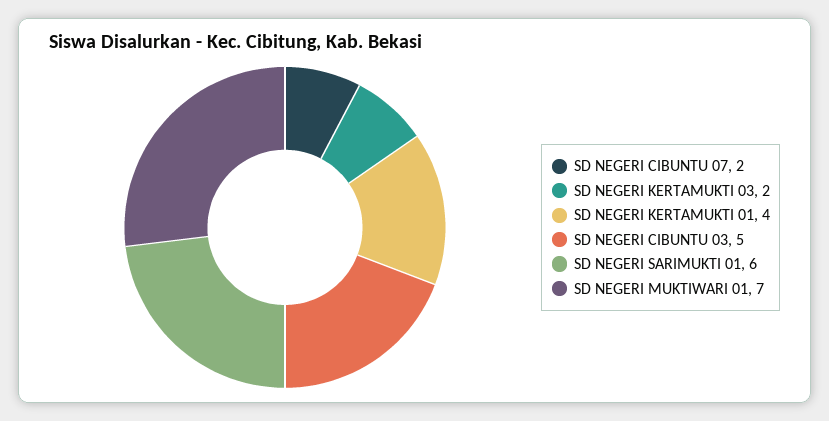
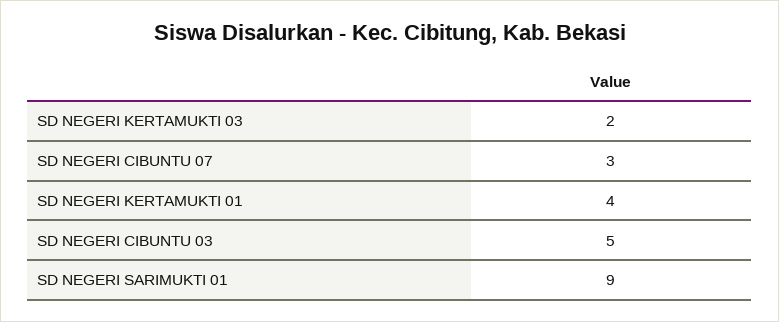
  {
-   "SD NEGERI CIBUNTU 07": 2,
+   "SD NEGERI CIBUNTU 07": 3,
    "SD NEGERI KERTAMUKTI 03": 2,
    "SD NEGERI KERTAMUKTI 01": 4,
    "SD NEGERI CIBUNTU 03": 5,
-   "SD NEGERI SARIMUKTI 01": 6,
+   "SD NEGERI SARIMUKTI 01": 9
-   "SD NEGERI MUKTIWARI 01": 7
  }

